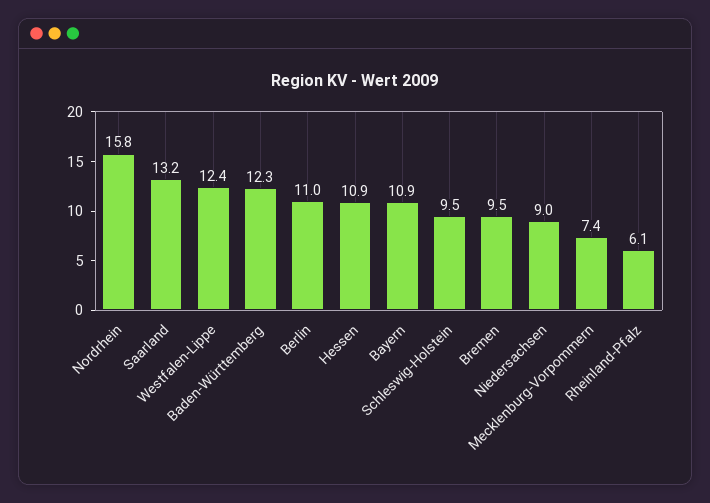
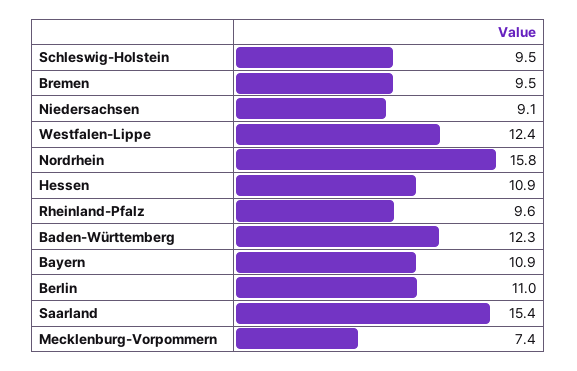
  {
    "Nordrhein": 15.8,
-   "Saarland": 13.2,
+   "Saarland": 15.4,
    "Westfalen-Lippe": 12.4,
    "Baden-Württemberg": 12.3,
    "Berlin": 11,
    "Hessen": 10.9,
    "Bayern": 10.9,
    "Schleswig-Holstein": 9.5,
    "Bremen": 9.5,
-   "Niedersachsen": 9,
+   "Niedersachsen": 9.1,
    "Mecklenburg-Vorpommern": 7.4,
-   "Rheinland-Pfalz": 6.1
+   "Rheinland-Pfalz": 9.6
  }

